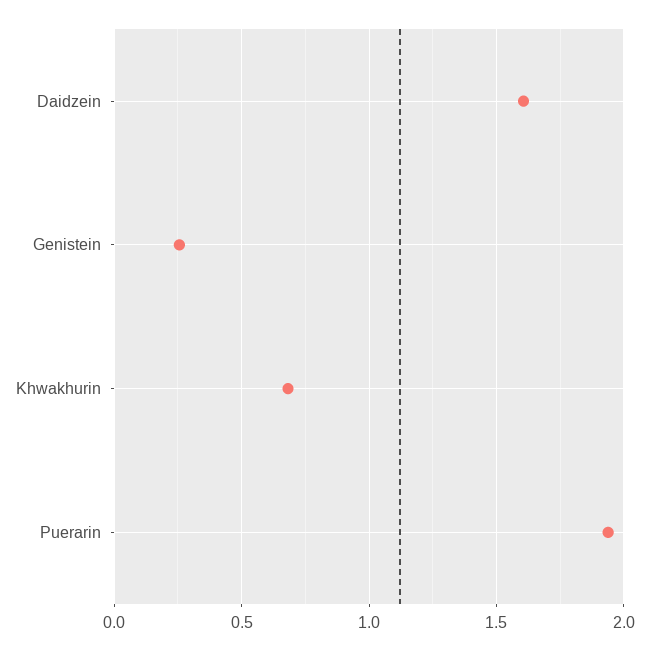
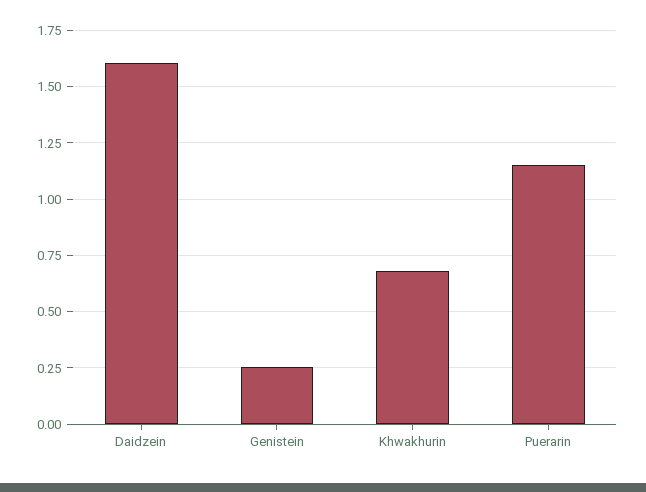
  {
    "Daidzein": 1.6,
    "Genistein": 0.25,
    "Khwakhurin": 0.7,
-   "Puerarin": 1.95
+   "Puerarin": 1.15
  }

